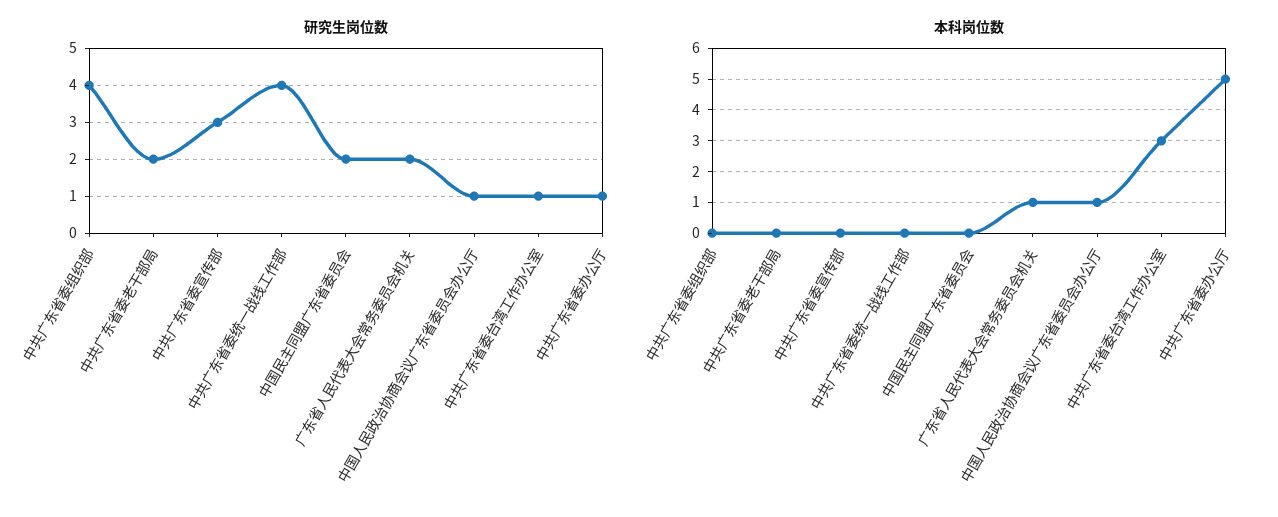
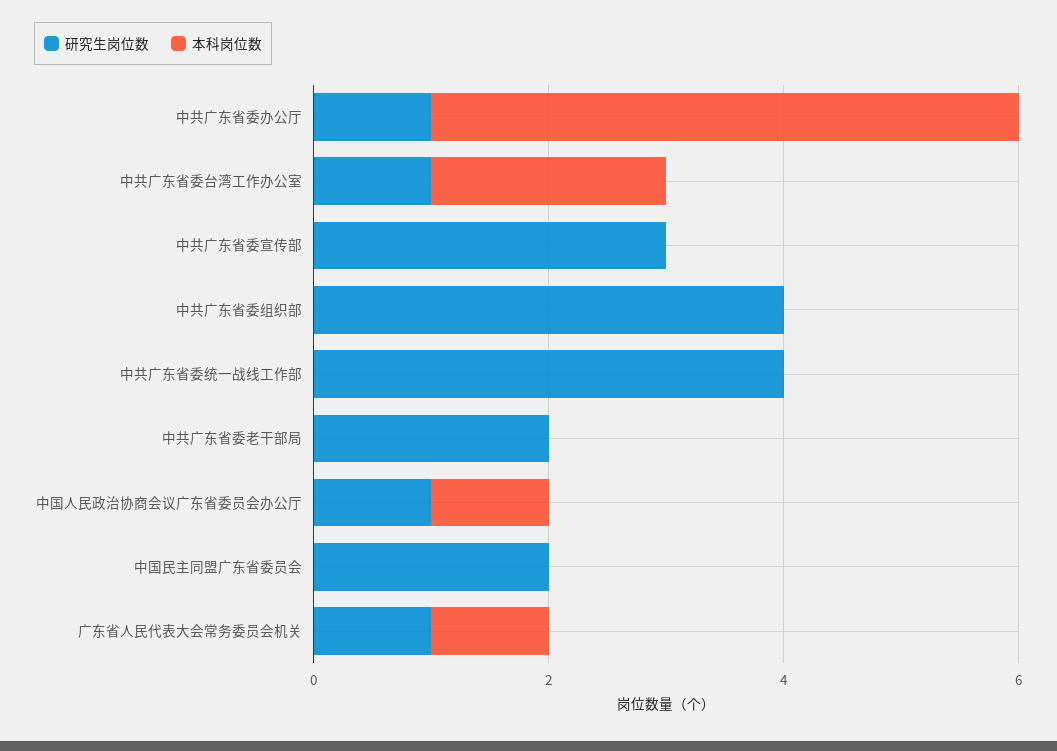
  {
    "研究生岗位数": {
      "中共广东省委组织部": 4,
      "中共广东省委老干部局": 2,
      "中共广东省委宣传部": 3,
      "中共广东省委统一战线工作部": 4,
      "中国民主同盟广东省委员会": 2,
-     "广东省人民代表大会常务委员会机关": 2,
+     "广东省人民代表大会常务委员会机关": 1,
      "中国人民政治协商会议广东省委员会办公厅": 1,
      "中共广东省委台湾工作办公室": 1,
      "中共广东省委办公厅": 1
    },
    "本科岗位数": {
      "中共广东省委组织部": 0,
      "中共广东省委老干部局": 0,
      "中共广东省委宣传部": 0,
      "中共广东省委统一战线工作部": 0,
      "中国民主同盟广东省委员会": 0,
      "广东省人民代表大会常务委员会机关": 1,
      "中国人民政治协商会议广东省委员会办公厅": 1,
-     "中共广东省委台湾工作办公室": 3,
+     "中共广东省委台湾工作办公室": 2,
      "中共广东省委办公厅": 5
    }
  }

